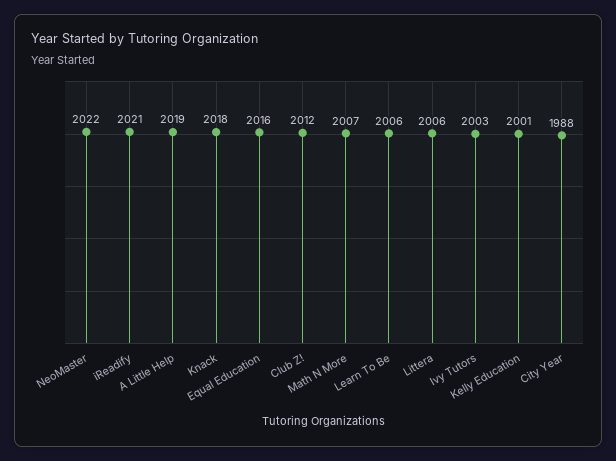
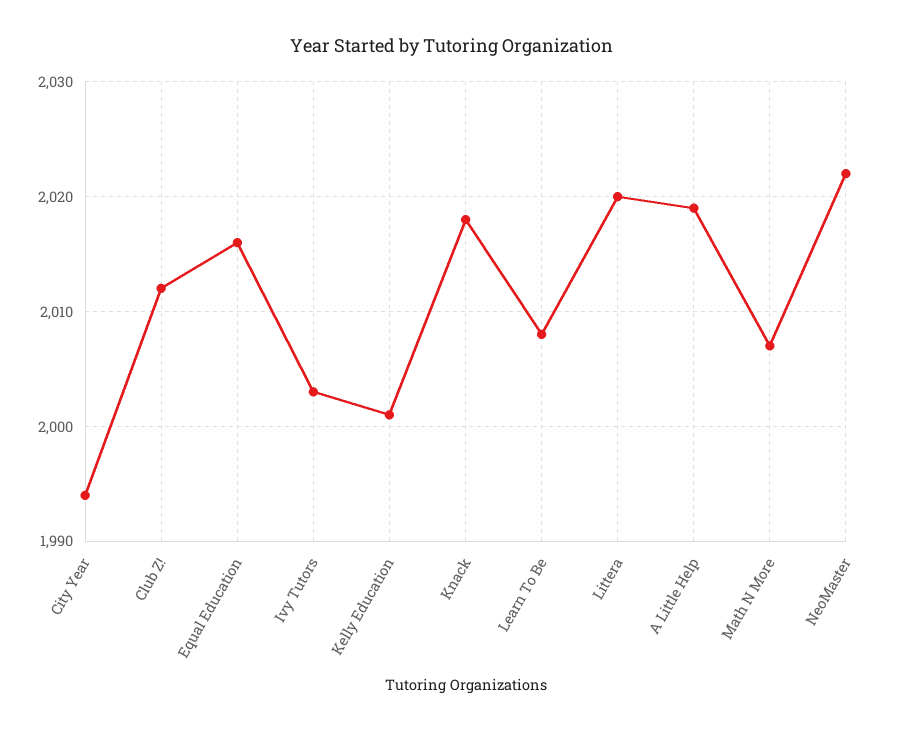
  {
    "NeoMaster": 2022,
-   "iReadify": 2021,
    "A Little Help": 2019,
    "Knack": 2018,
    "Equal Education": 2016,
    "Club Z!": 2012,
    "Math N More": 2007,
-   "Learn To Be": 2006,
+   "Learn To Be": 2008,
-   "Littera": 2006,
+   "Littera": 2020,
    "Ivy Tutors": 2003,
    "Kelly Education": 2001,
-   "City Year": 1988
+   "City Year": 1994
  }

